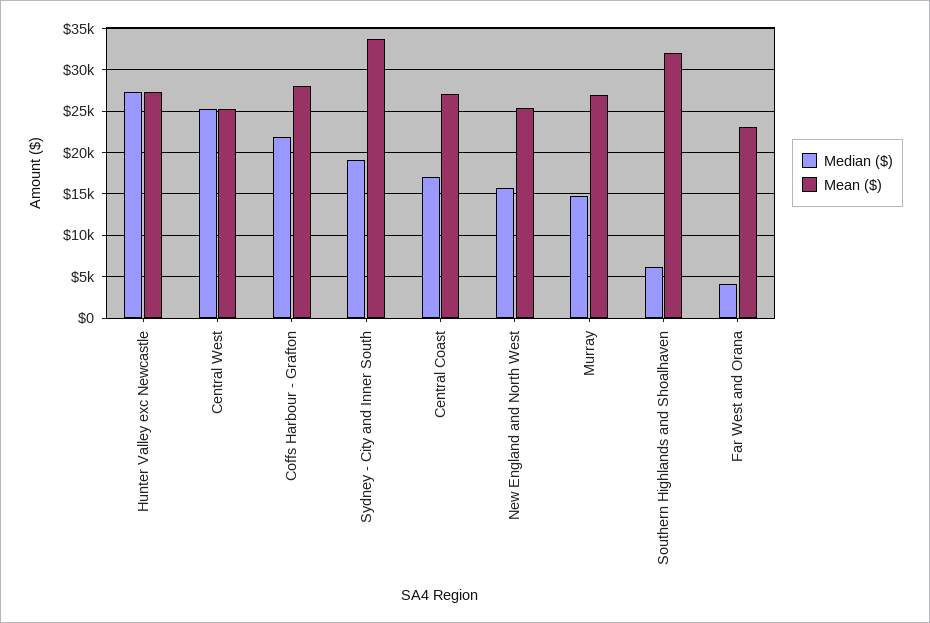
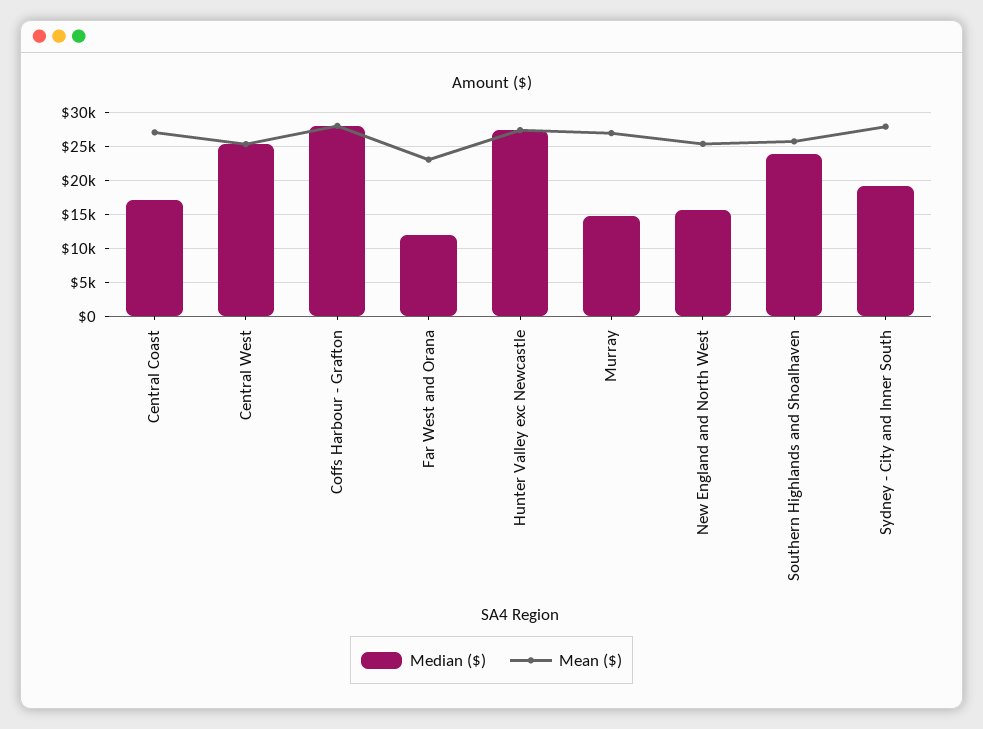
  {
    "Median ($)": {
      "Hunter Valley exc Newcastle": 27000,
      "Central West": 25000,
-     "Coffs Harbour - Grafton": 22000,
+     "Coffs Harbour - Grafton": 28000,
      "Sydney - City and Inner South": 19000,
      "Central Coast": 17000,
      "New England and North West": 16000,
      "Murray": 15000,
-     "Southern Highlands and Shoalhaven": 6000,
+     "Southern Highlands and Shoalhaven": 24000,
-     "Far West and Orana": 4000
+     "Far West and Orana": 12000
    },
    "Mean ($)": {
      "Hunter Valley exc Newcastle": 27000,
      "Central West": 25000,
      "Coffs Harbour - Grafton": 28000,
-     "Sydney - City and Inner South": 34000,
+     "Sydney - City and Inner South": 28000,
      "Central Coast": 27000,
      "New England and North West": 25000,
      "Murray": 27000,
-     "Southern Highlands and Shoalhaven": 32000,
+     "Southern Highlands and Shoalhaven": 26000,
      "Far West and Orana": 23000
    }
  }

